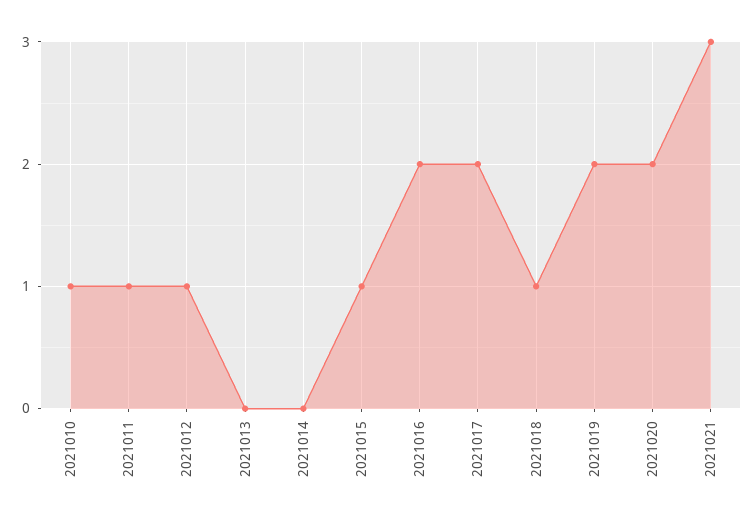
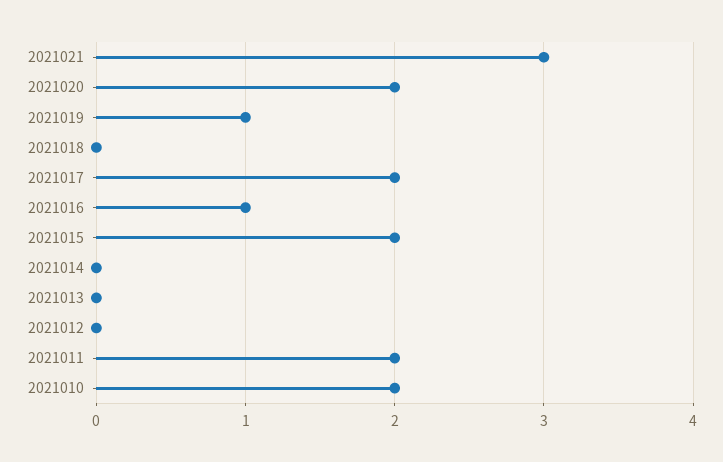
  {
-   "2021010": 1,
+   "2021010": 2,
-   "2021011": 1,
+   "2021011": 2,
-   "2021012": 1,
+   "2021012": 0,
    "2021013": 0,
    "2021014": 0,
-   "2021015": 1,
+   "2021015": 2,
-   "2021016": 2,
+   "2021016": 1,
    "2021017": 2,
-   "2021018": 1,
+   "2021018": 0,
-   "2021019": 2,
+   "2021019": 1,
    "2021020": 2,
    "2021021": 3
  }

